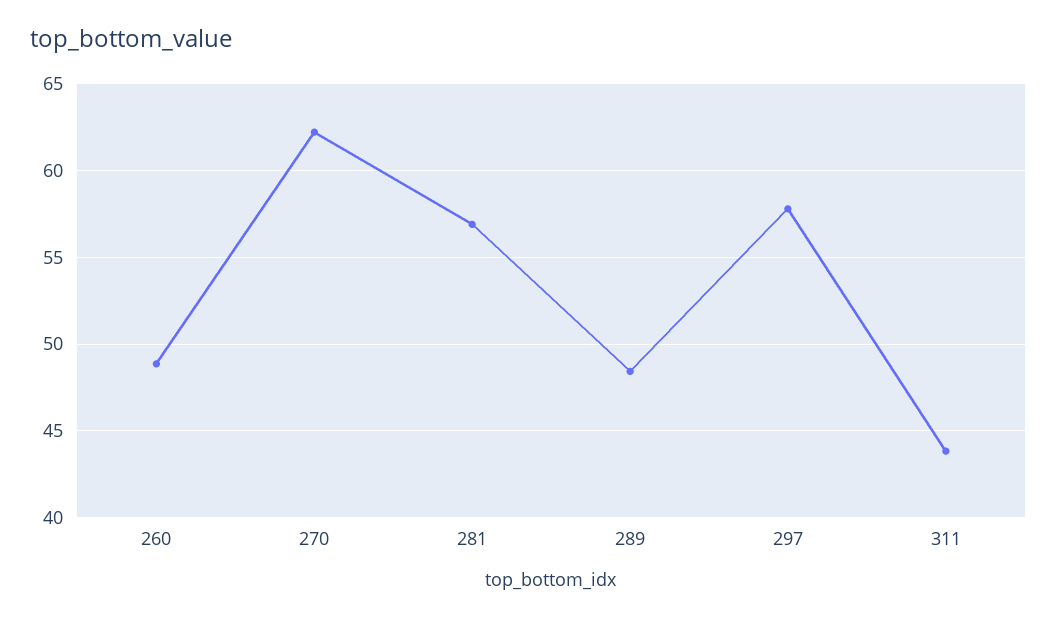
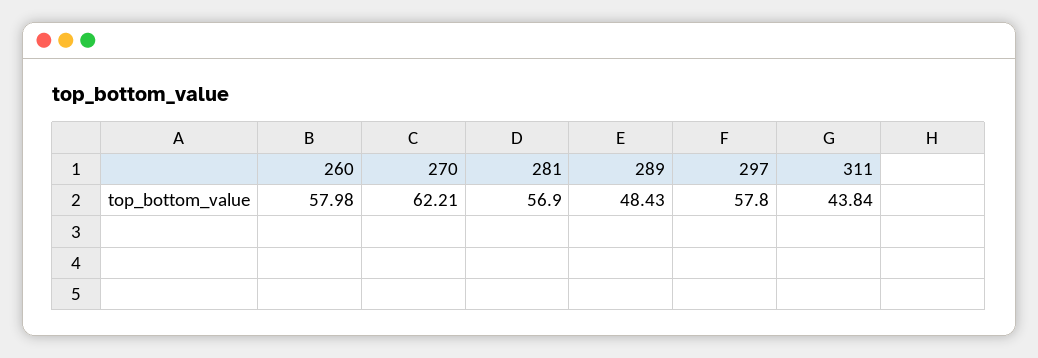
  {
-   "260": 49,
+   "260": 57.98,
    "270": 62.21,
    "281": 56.9,
    "289": 48.43,
    "297": 57.8,
    "311": 43.84
  }

